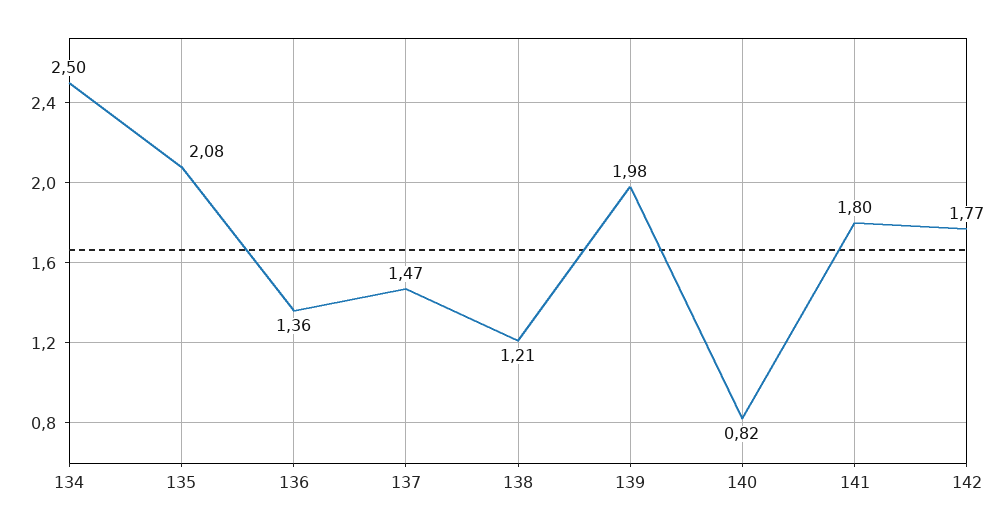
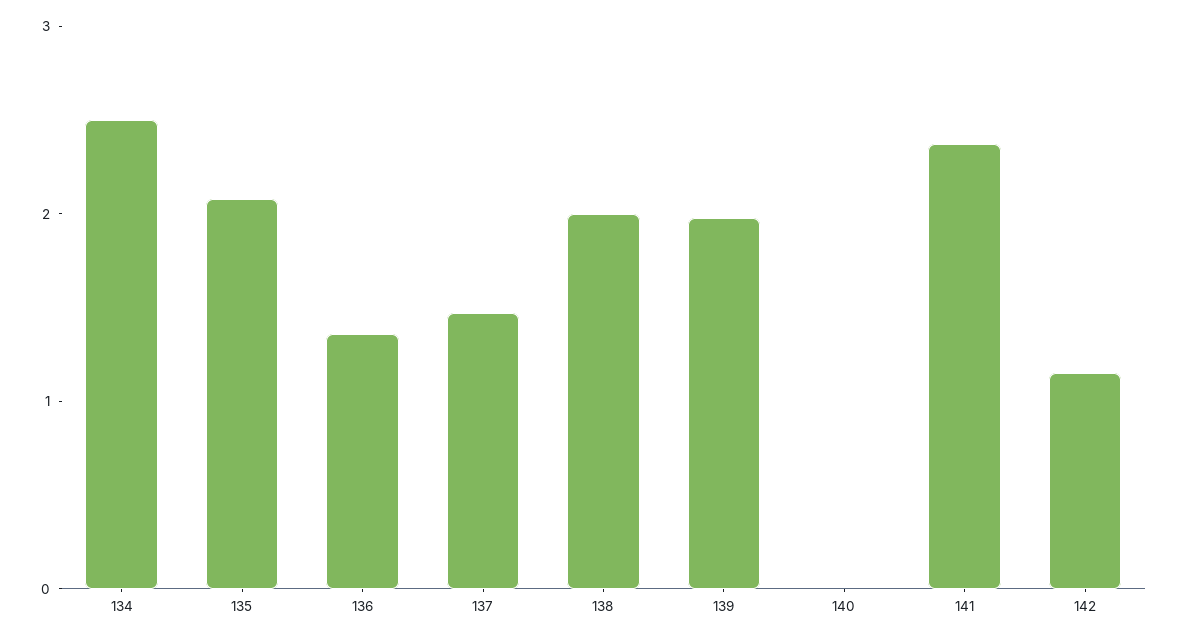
  {
    "134": 2.5,
    "135": 2.08,
    "136": 1.36,
    "137": 1.47,
-   "138": 1.21,
+   "138": 2,
    "139": 1.98,
-   "140": 0.82,
+   "140": 0,
-   "141": 1.8,
+   "141": 2.4,
-   "142": 1.77
+   "142": 1.2
  }

